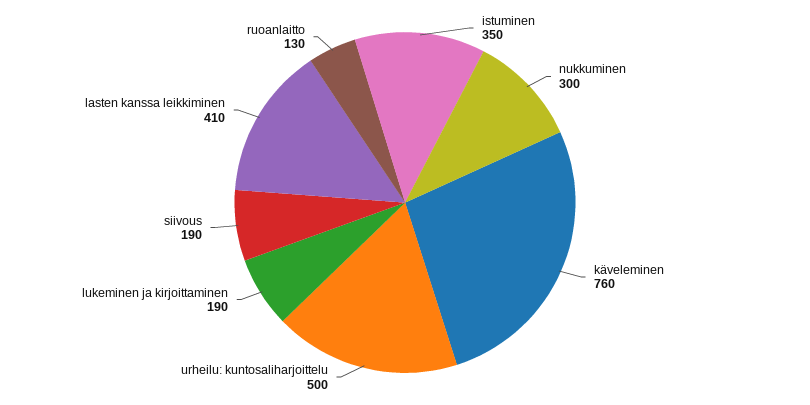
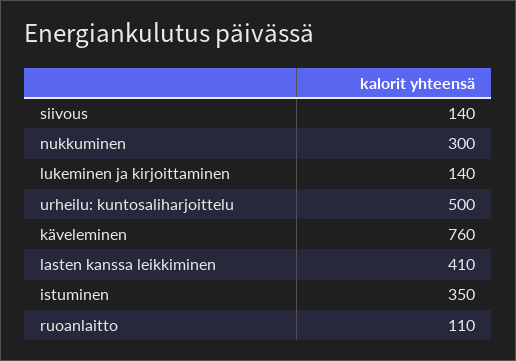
  {
    "istuminen": 350,
    "nukkuminen": 300,
    "käveleminen": 760,
    "urheilu: kuntosaliharjoittelu": 500,
-   "lukeminen ja kirjoittaminen": 190,
+   "lukeminen ja kirjoittaminen": 140,
-   "siivous": 190,
+   "siivous": 140,
    "lasten kanssa leikkiminen": 410,
-   "ruoanlaitto": 130
+   "ruoanlaitto": 110
  }

